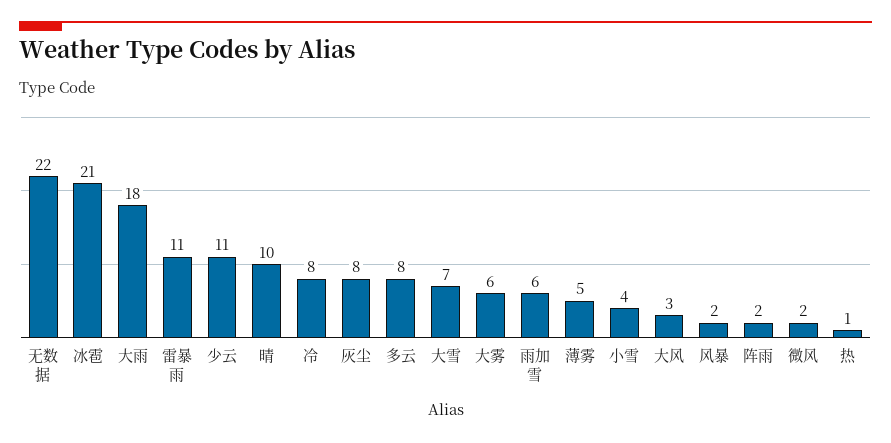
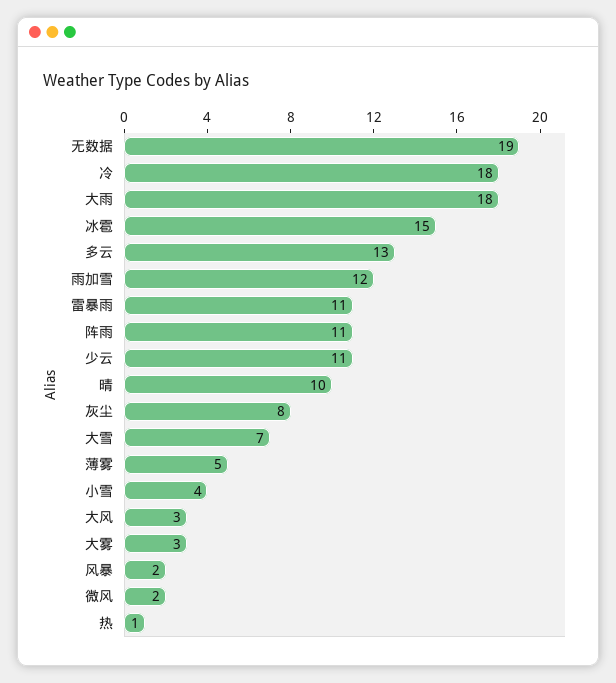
  {
-   "无数据": 22,
+   "无数据": 19,
-   "冰雹": 21,
+   "冰雹": 15,
    "大雨": 18,
    "雷暴雨": 11,
    "少云": 11,
    "晴": 10,
-   "冷": 8,
+   "冷": 18,
    "灰尘": 8,
-   "多云": 8,
+   "多云": 13,
    "大雪": 7,
-   "大雾": 6,
+   "大雾": 3,
-   "雨加雪": 6,
+   "雨加雪": 12,
    "薄雾": 5,
    "小雪": 4,
    "大风": 3,
    "风暴": 2,
-   "阵雨": 2,
+   "阵雨": 11,
    "微风": 2,
    "热": 1
  }

